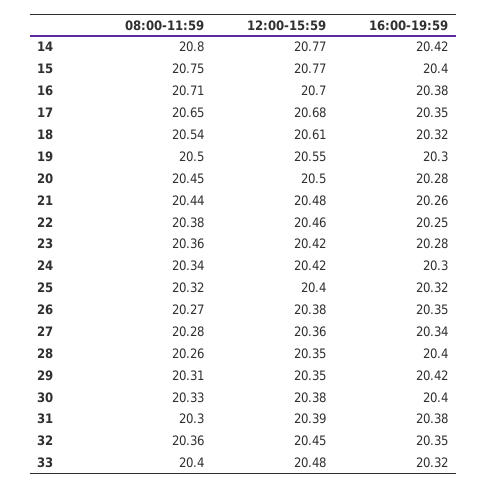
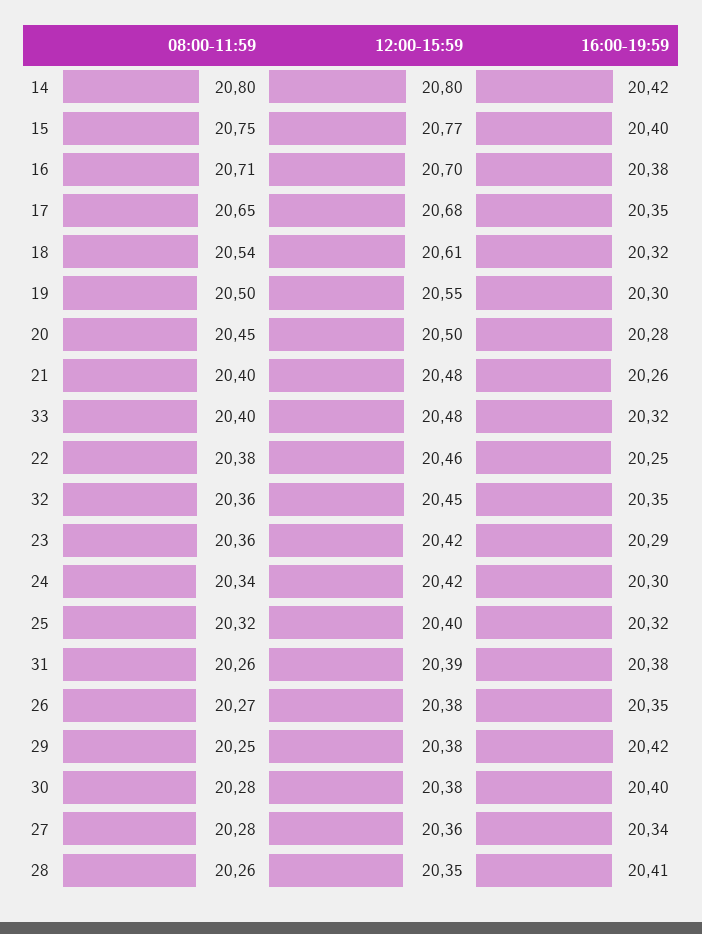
  {
    "08:00-11:59": {
      "14": 20.8,
      "15": 20.75,
      "16": 20.71,
      "17": 20.65,
      "18": 20.54,
      "19": 20.5,
      "20": 20.45,
-     "21": 20.44,
+     "21": 20.4,
      "22": 20.38,
      "23": 20.36,
      "24": 20.34,
      "25": 20.32,
      "26": 20.27,
      "27": 20.28,
      "28": 20.26,
-     "29": 20.31,
+     "29": 20.25,
-     "30": 20.33,
+     "30": 20.28,
-     "31": 20.3,
+     "31": 20.26,
      "32": 20.36,
      "33": 20.4
    },
    "12:00-15:59": {
-     "14": 20.77,
+     "14": 20.8,
      "15": 20.77,
      "16": 20.7,
      "17": 20.68,
      "18": 20.61,
      "19": 20.55,
      "20": 20.5,
      "21": 20.48,
      "22": 20.46,
      "23": 20.42,
      "24": 20.42,
      "25": 20.4,
      "26": 20.38,
      "27": 20.36,
      "28": 20.35,
-     "29": 20.35,
+     "29": 20.38,
      "30": 20.38,
      "31": 20.39,
      "32": 20.45,
      "33": 20.48
    },
    "16:00-19:59": {
      "14": 20.42,
      "15": 20.4,
      "16": 20.38,
      "17": 20.35,
      "18": 20.32,
      "19": 20.3,
      "20": 20.28,
      "21": 20.26,
      "22": 20.25,
-     "23": 20.28,
+     "23": 20.29,
      "24": 20.3,
      "25": 20.32,
      "26": 20.35,
      "27": 20.34,
-     "28": 20.4,
+     "28": 20.41,
      "29": 20.42,
      "30": 20.4,
      "31": 20.38,
      "32": 20.35,
      "33": 20.32
    }
  }

